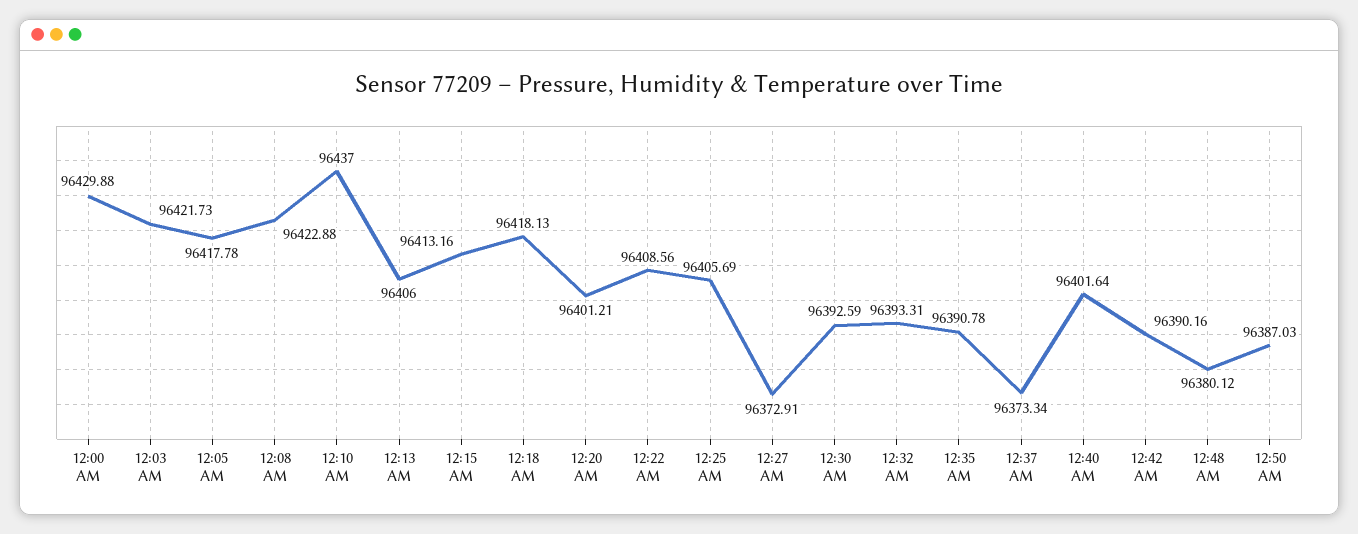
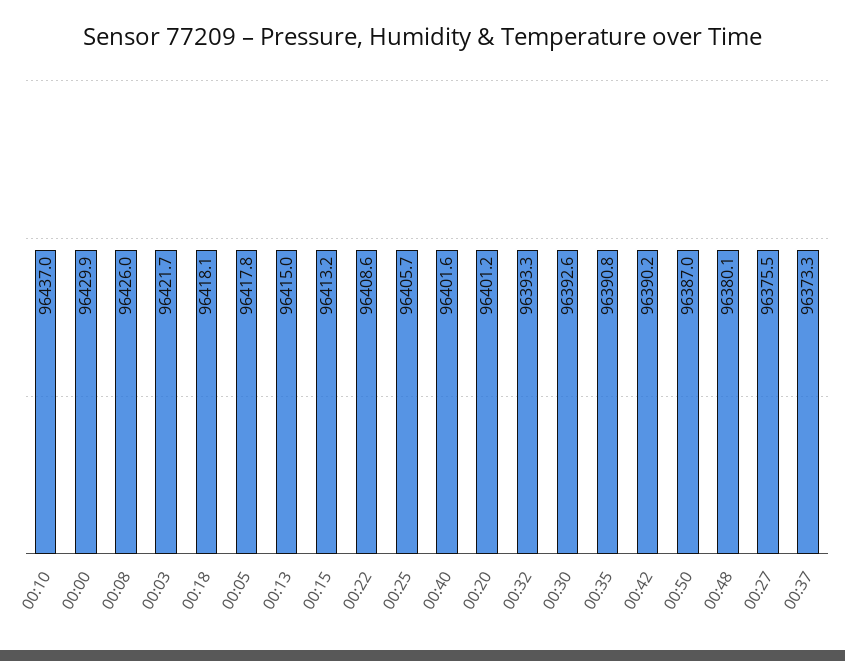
  {
    "12:00 AM": 96429.88,
    "12:03 AM": 96421.73,
    "12:05 AM": 96417.78,
-   "12:08 AM": 96422.88,
+   "12:08 AM": 96426,
    "12:10 AM": 96437,
-   "12:13 AM": 96406,
+   "12:13 AM": 96415,
    "12:15 AM": 96413.16,
    "12:18 AM": 96418.13,
    "12:20 AM": 96401.21,
    "12:22 AM": 96408.56,
    "12:25 AM": 96405.69,
-   "12:27 AM": 96372.91,
+   "12:27 AM": 96375.5,
    "12:30 AM": 96392.59,
    "12:32 AM": 96393.31,
    "12:35 AM": 96390.78,
    "12:37 AM": 96373.34,
    "12:40 AM": 96401.64,
    "12:42 AM": 96390.16,
    "12:48 AM": 96380.12,
    "12:50 AM": 96387.03
  }

